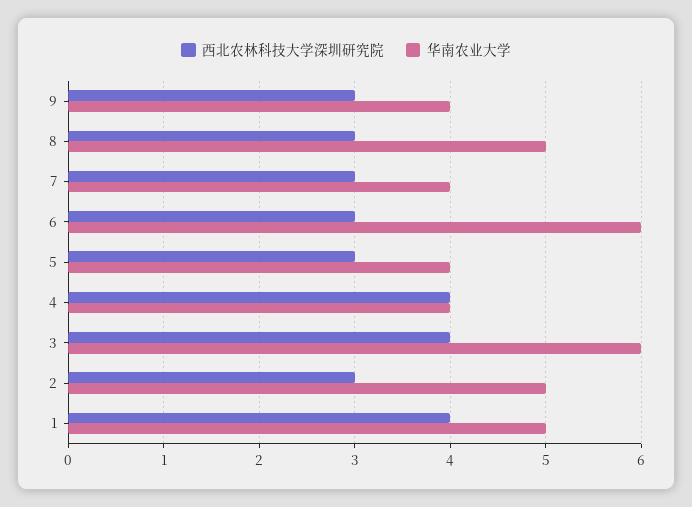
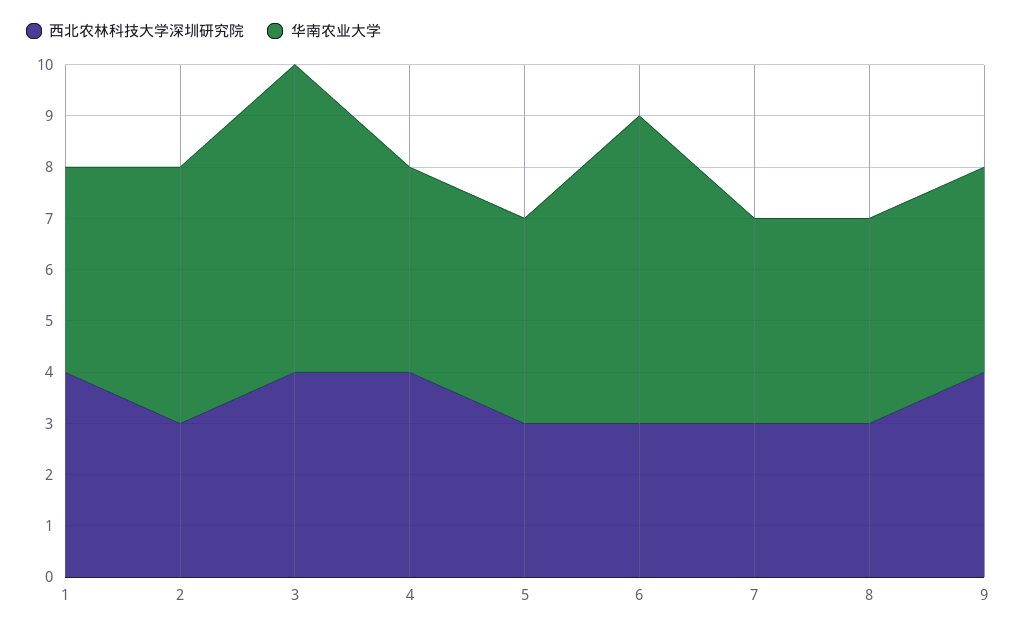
  {
    "西北农林科技大学深圳研究院": {
-     "9": 3,
+     "9": 4,
      "8": 3,
      "7": 3,
      "6": 3,
      "5": 3,
      "4": 4,
      "3": 4,
      "2": 3,
      "1": 4
    },
    "华南农业大学": {
      "9": 4,
-     "8": 5,
+     "8": 4,
      "7": 4,
      "6": 6,
      "5": 4,
      "4": 4,
      "3": 6,
      "2": 5,
-     "1": 5
+     "1": 4
    }
  }

